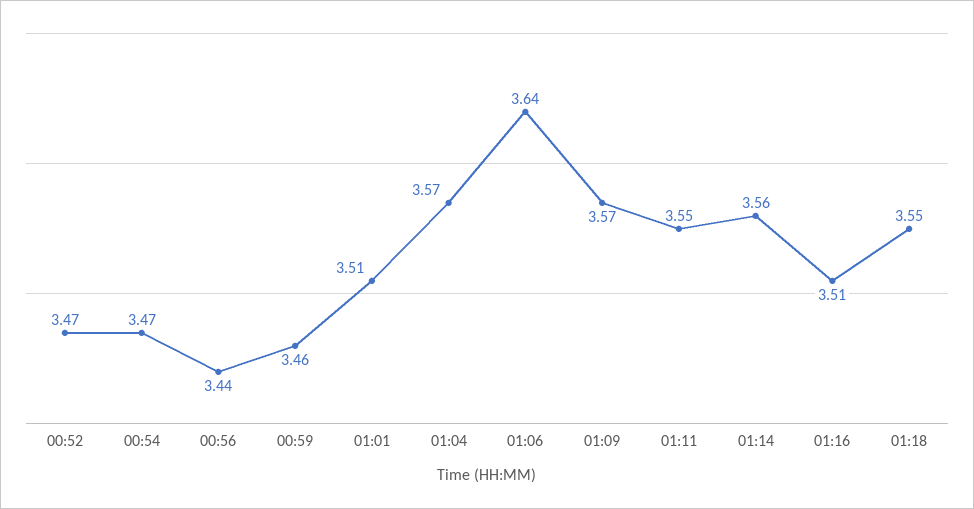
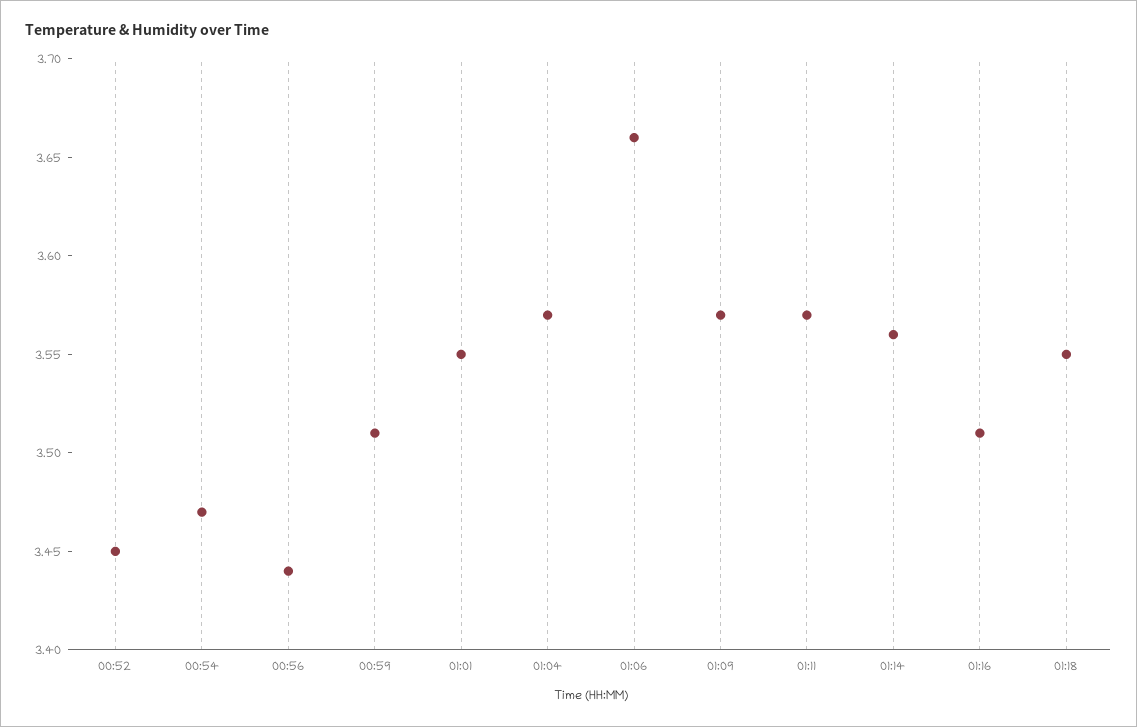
  {
-   "00:52": 3.47,
+   "00:52": 3.45,
    "00:54": 3.47,
    "00:56": 3.44,
-   "00:59": 3.46,
+   "00:59": 3.51,
-   "01:01": 3.51,
+   "01:01": 3.55,
    "01:04": 3.57,
-   "01:06": 3.64,
+   "01:06": 3.66,
    "01:09": 3.57,
-   "01:11": 3.55,
+   "01:11": 3.57,
    "01:14": 3.56,
    "01:16": 3.51,
    "01:18": 3.55
  }

